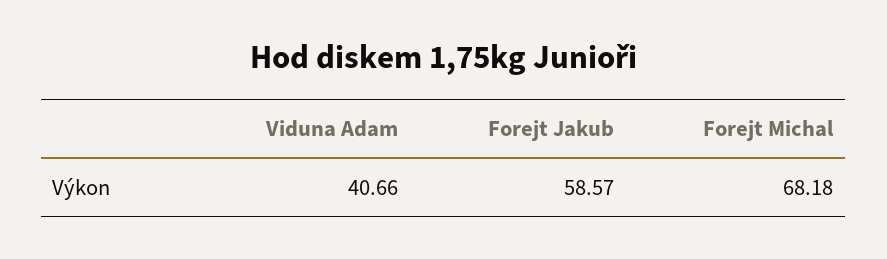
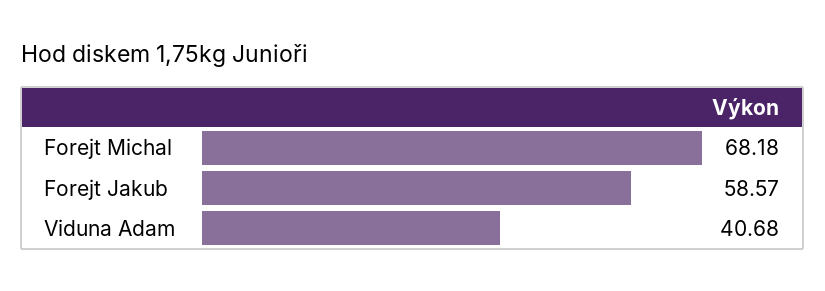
  {
-   "Viduna Adam": 40.66,
+   "Viduna Adam": 40.68,
    "Forejt Jakub": 58.57,
    "Forejt Michal": 68.18
  }

